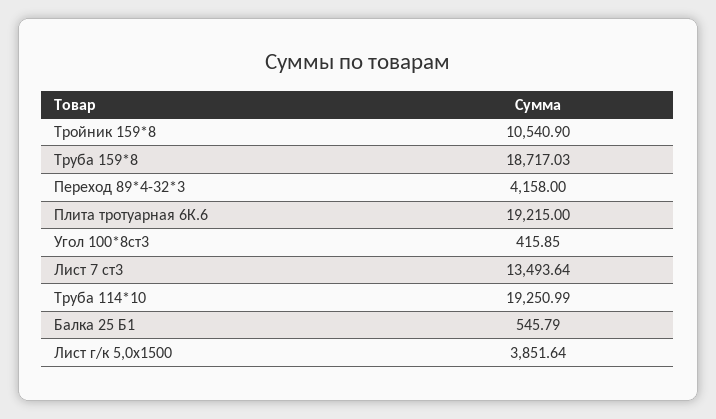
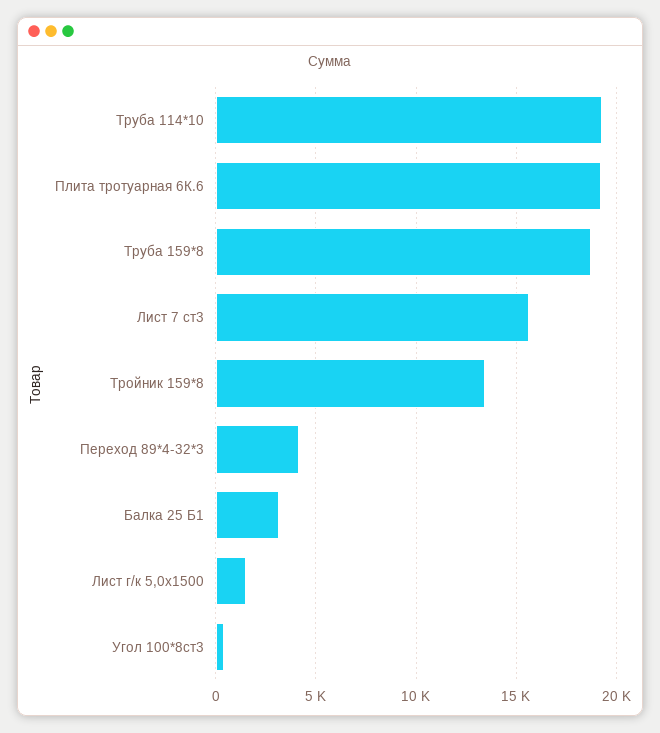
  {
-   "Тройник 159*8": 10540.9,
+   "Тройник 159*8": 13500,
    "Труба 159*8": 18717.03,
    "Переход 89*4-32*3": 4158,
    "Плита тротуарная 6К.6": 19215,
    "Угол 100*8ст3": 415.85,
-   "Лист 7 ст3": 13493.64,
+   "Лист 7 ст3": 15500,
    "Труба 114*10": 19250.99,
-   "Балка 25 Б1": 545.79,
+   "Балка 25 Б1": 3000,
-   "Лист г/к 5,0х1500": 3851.64
+   "Лист г/к 5,0х1500": 1500
  }

